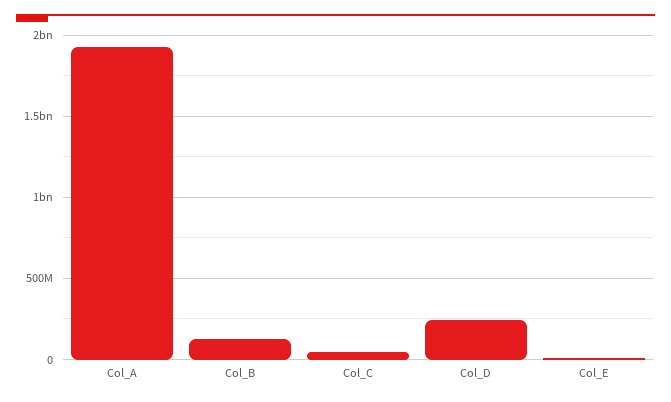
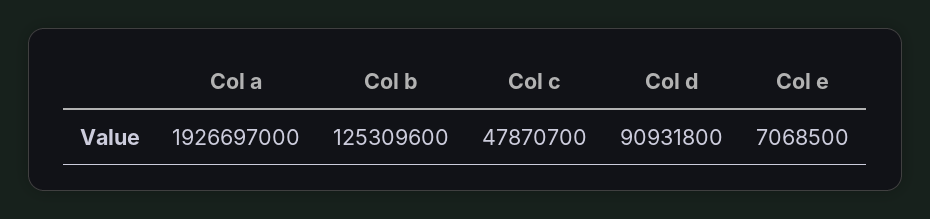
  {
    "Col_A": 1926697000,
    "Col_B": 125309600,
    "Col_C": 47870700,
-   "Col_D": 250000000,
+   "Col_D": 90931800,
    "Col_E": 7068500
  }

